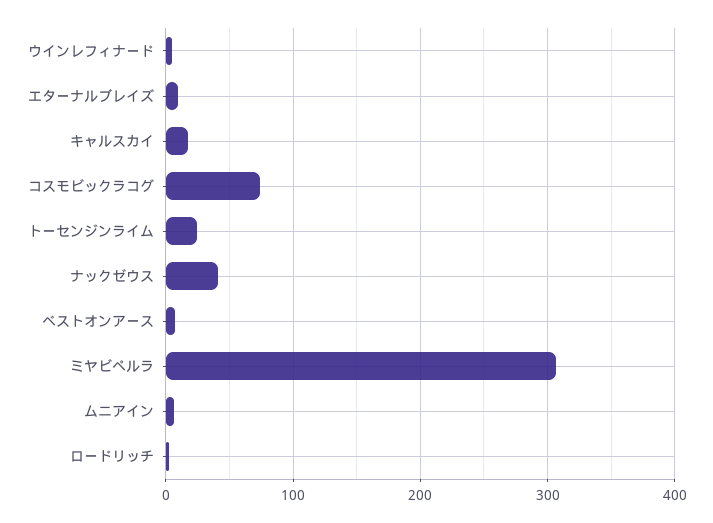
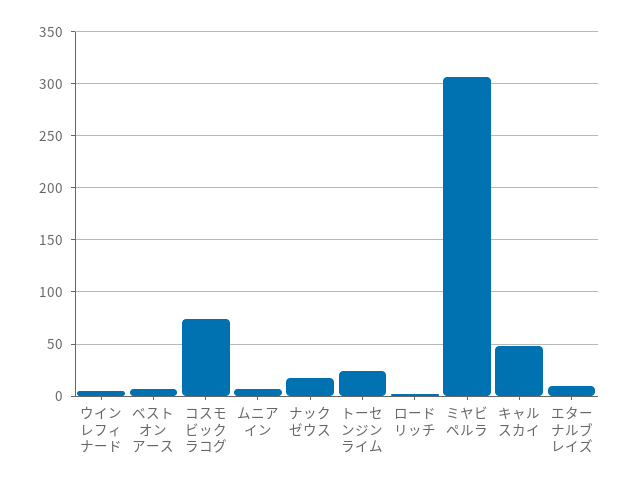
  {
    "ウインレフィナード": 0,
    "エターナルブレイズ": 10,
-   "キャルスカイ": 20,
+   "キャルスカイ": 50,
    "コスモビックラコグ": 70,
    "トーセンジンライム": 20,
-   "ナックゼウス": 40,
+   "ナックゼウス": 20,
    "ベストオンアース": 10,
    "ミヤビペルラ": 310,
    "ムニアイン": 10,
    "ロードリッチ": 0
  }

